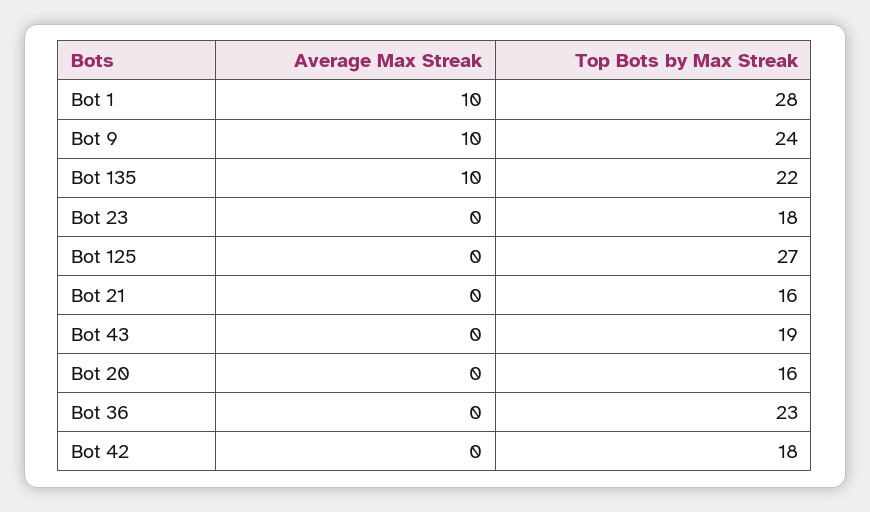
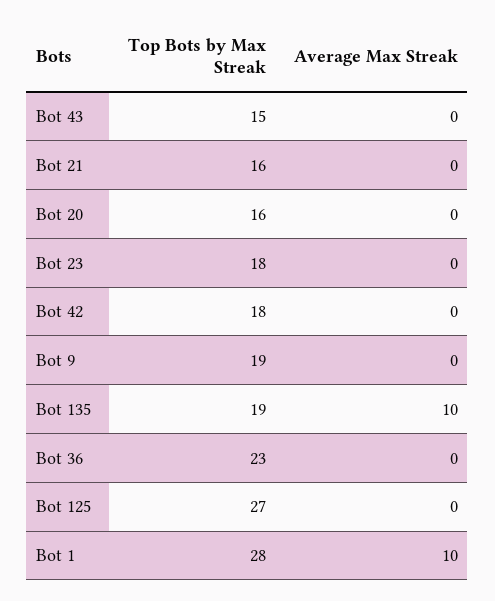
  {
    "Average Max Streak": {
      "Bot 1": 10,
-     "Bot 9": 10,
+     "Bot 9": 0,
      "Bot 135": 10,
      "Bot 23": 0,
      "Bot 125": 0,
      "Bot 21": 0,
      "Bot 43": 0,
      "Bot 20": 0,
      "Bot 36": 0,
      "Bot 42": 0
    },
    "Top Bots by Max Streak": {
      "Bot 1": 28,
-     "Bot 9": 24,
+     "Bot 9": 19,
-     "Bot 135": 22,
+     "Bot 135": 19,
      "Bot 23": 18,
      "Bot 125": 27,
      "Bot 21": 16,
-     "Bot 43": 19,
+     "Bot 43": 15,
      "Bot 20": 16,
      "Bot 36": 23,
      "Bot 42": 18
    }
  }

